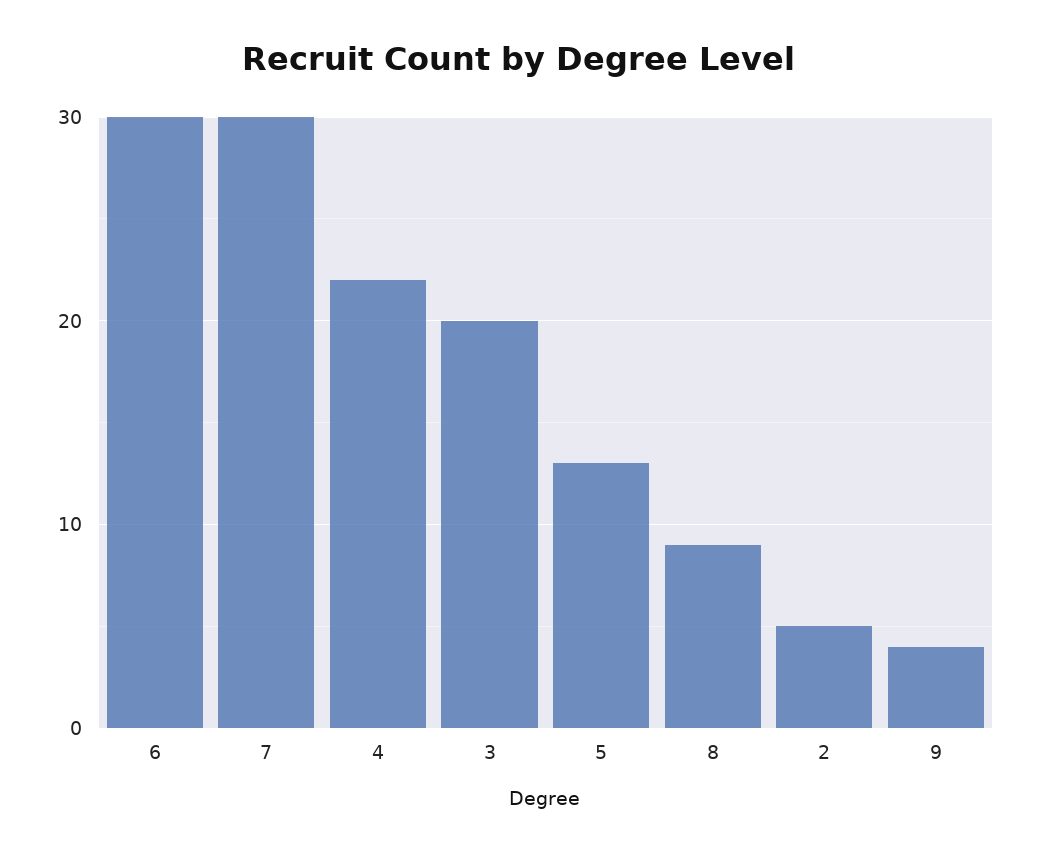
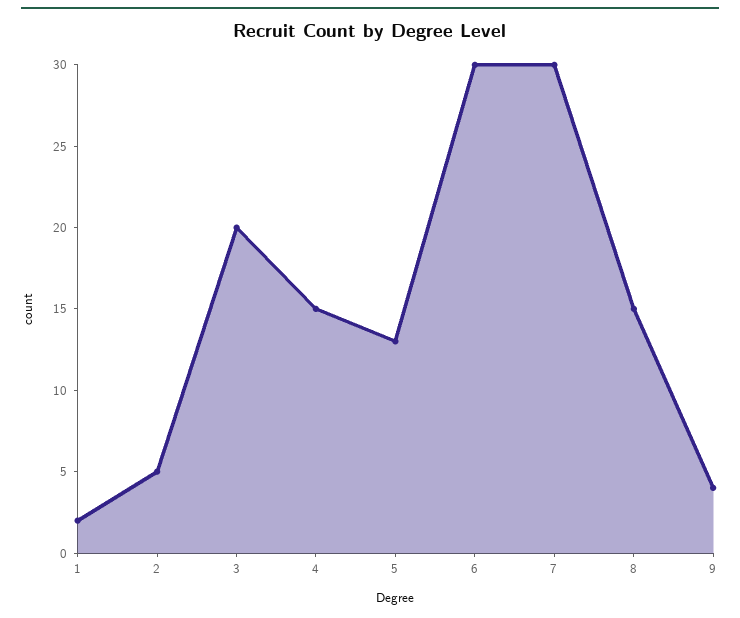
  {
    "6": 30,
    "7": 30,
-   "4": 22,
+   "4": 15,
    "3": 20,
    "5": 13,
-   "8": 9,
+   "8": 15,
    "2": 5,
-   "9": 4
+   "9": 4,
+   "1": 2
  }

